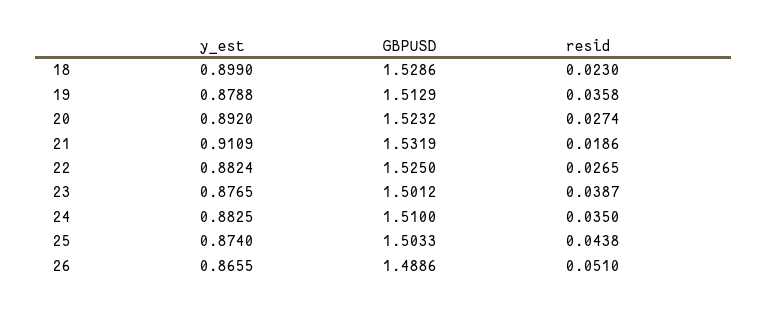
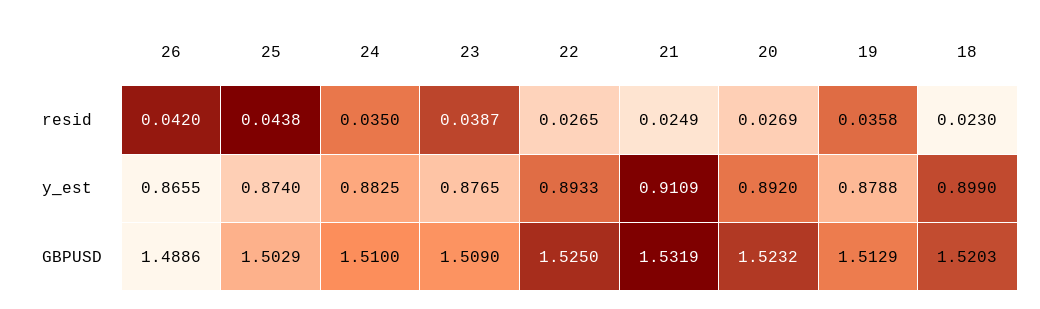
  {
    "y_est": {
      "18": 0.899,
      "19": 0.8788,
      "20": 0.892,
      "21": 0.9109,
-     "22": 0.8824,
+     "22": 0.8933,
      "23": 0.8765,
      "24": 0.8825,
      "25": 0.874,
      "26": 0.8655
    },
    "GBPUSD": {
-     "18": 1.5286,
+     "18": 1.5203,
      "19": 1.5129,
      "20": 1.5232,
      "21": 1.5319,
      "22": 1.525,
-     "23": 1.5012,
+     "23": 1.509,
      "24": 1.51,
-     "25": 1.5033,
+     "25": 1.5029,
      "26": 1.4886
    },
    "resid": {
      "18": 0.023,
      "19": 0.0358,
-     "20": 0.0274,
+     "20": 0.0269,
-     "21": 0.0186,
+     "21": 0.0249,
      "22": 0.0265,
      "23": 0.0387,
      "24": 0.035,
      "25": 0.0438,
-     "26": 0.051
+     "26": 0.042
    }
  }

